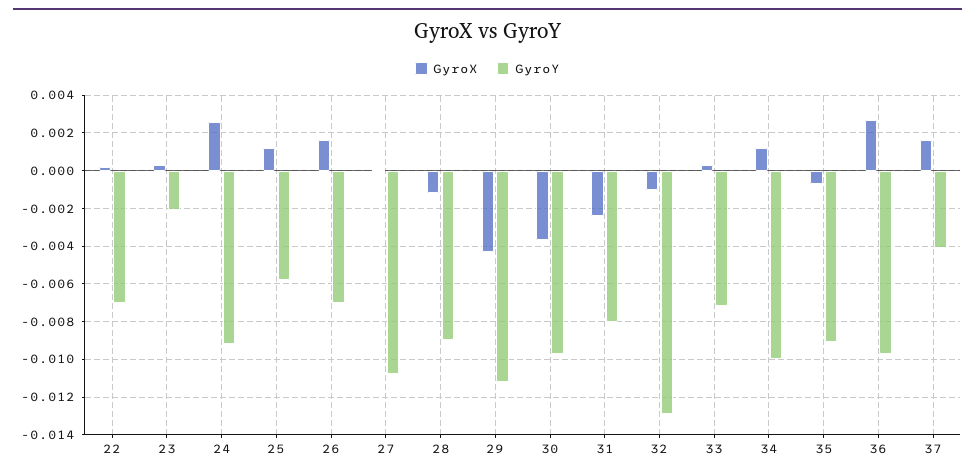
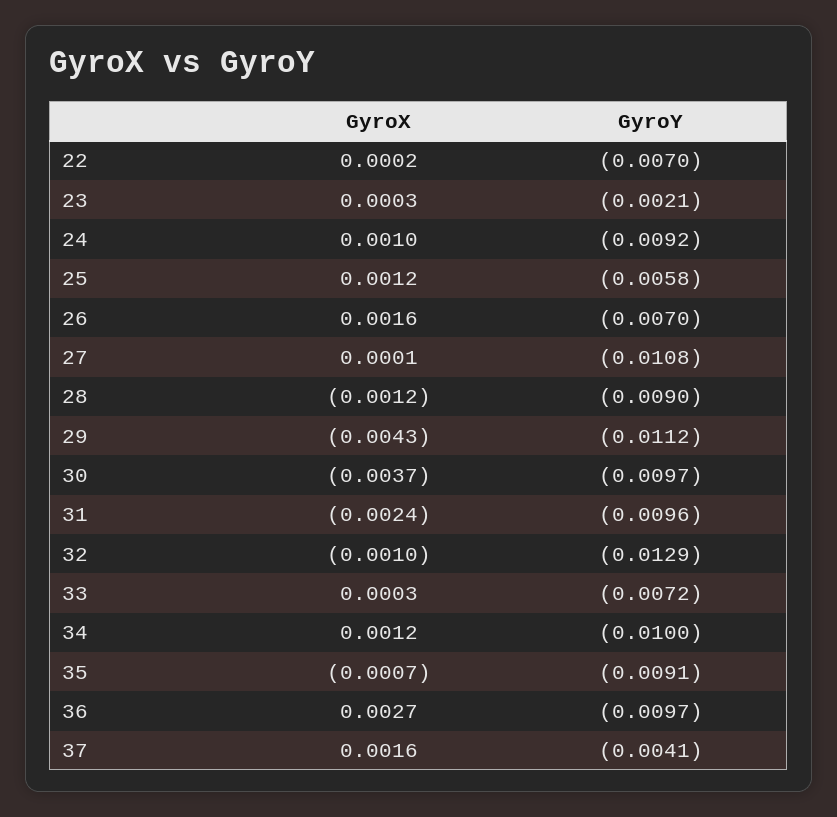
  {
    "GyroX": {
      "22": 0.0002,
      "23": 0.0003,
-     "24": 0.0025,
+     "24": 0.001,
      "25": 0.0012,
      "26": 0.0016,
      "27": 0.0001,
      "28": -0.0012,
      "29": -0.0043,
      "30": -0.0037,
      "31": -0.0024,
      "32": -0.001,
      "33": 0.0003,
      "34": 0.0012,
      "35": -0.0007,
      "36": 0.0027,
      "37": 0.0016
    },
    "GyroY": {
      "22": -0.007,
      "23": -0.0021,
      "24": -0.0092,
      "25": -0.0058,
      "26": -0.007,
      "27": -0.0108,
      "28": -0.009,
      "29": -0.0112,
      "30": -0.0097,
-     "31": -0.008,
+     "31": -0.0096,
      "32": -0.0129,
      "33": -0.0072,
      "34": -0.01,
      "35": -0.0091,
      "36": -0.0097,
      "37": -0.0041
    }
  }

